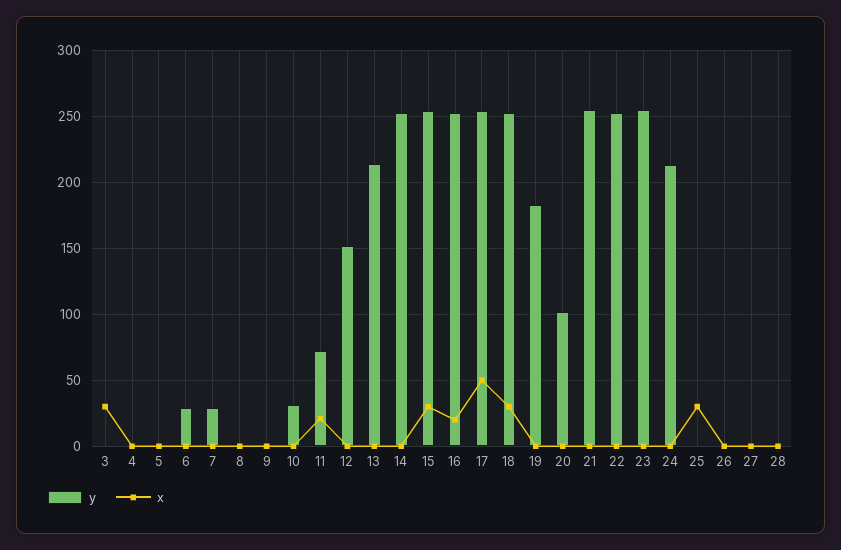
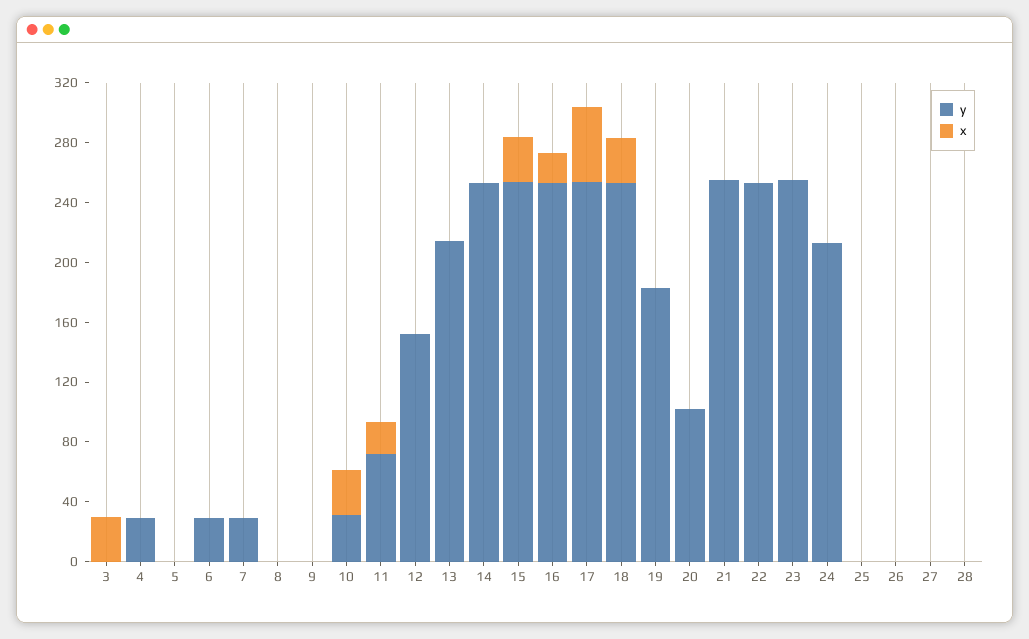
  {
    "y": {
      "3": 0,
-     "4": 0,
+     "4": 30,
      "5": 0,
      "6": 30,
      "7": 30,
      "8": 0,
      "9": 0,
      "10": 30,
      "11": 70,
      "12": 150,
      "13": 215,
      "14": 255,
      "15": 255,
      "16": 255,
      "17": 255,
      "18": 255,
      "19": 185,
      "20": 100,
      "21": 255,
      "22": 255,
      "23": 255,
      "24": 215,
      "25": 0,
      "26": 0,
      "27": 0,
      "28": 0
    },
    "x": {
      "3": 30,
      "4": 0,
      "5": 0,
      "6": 0,
      "7": 0,
      "8": 0,
      "9": 0,
-     "10": 0,
+     "10": 30,
      "11": 20,
      "12": 0,
      "13": 0,
      "14": 0,
      "15": 30,
      "16": 20,
      "17": 50,
      "18": 30,
      "19": 0,
      "20": 0,
      "21": 0,
      "22": 0,
      "23": 0,
      "24": 0,
-     "25": 30,
+     "25": 0,
      "26": 0,
      "27": 0,
      "28": 0
    }
  }

